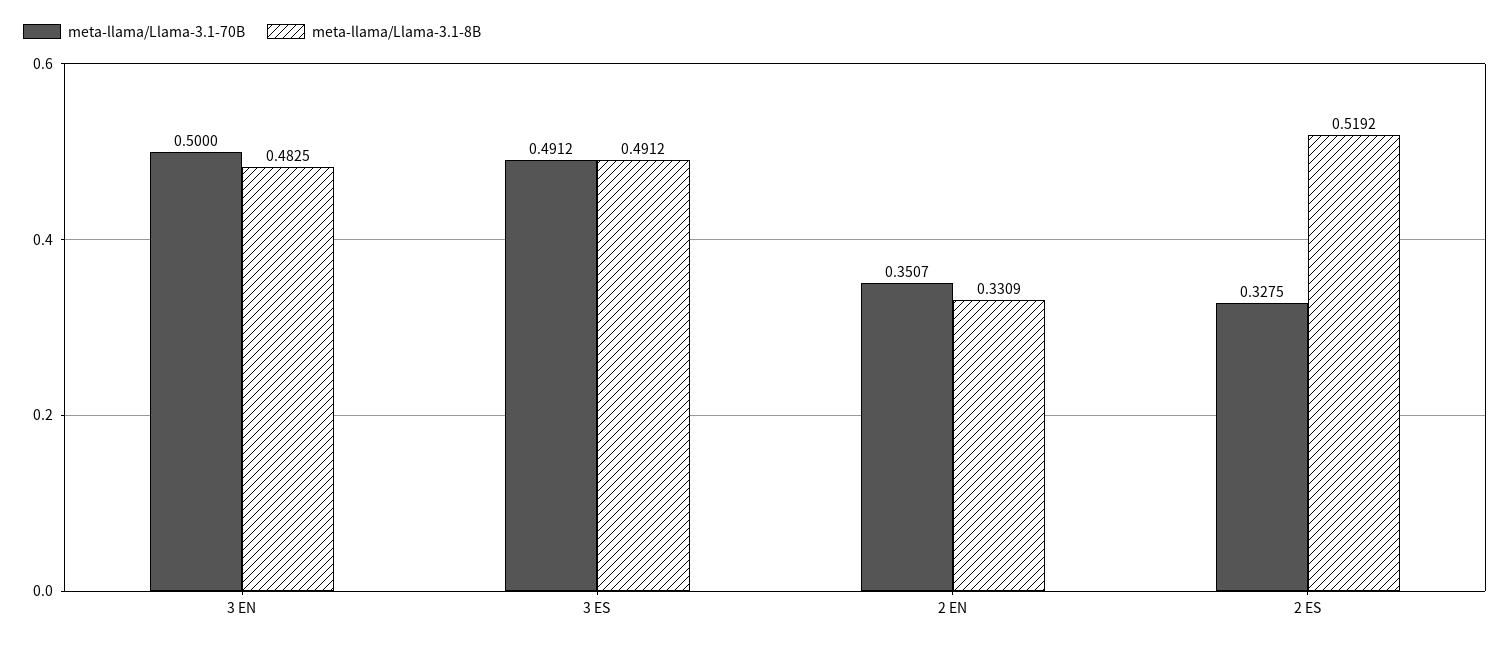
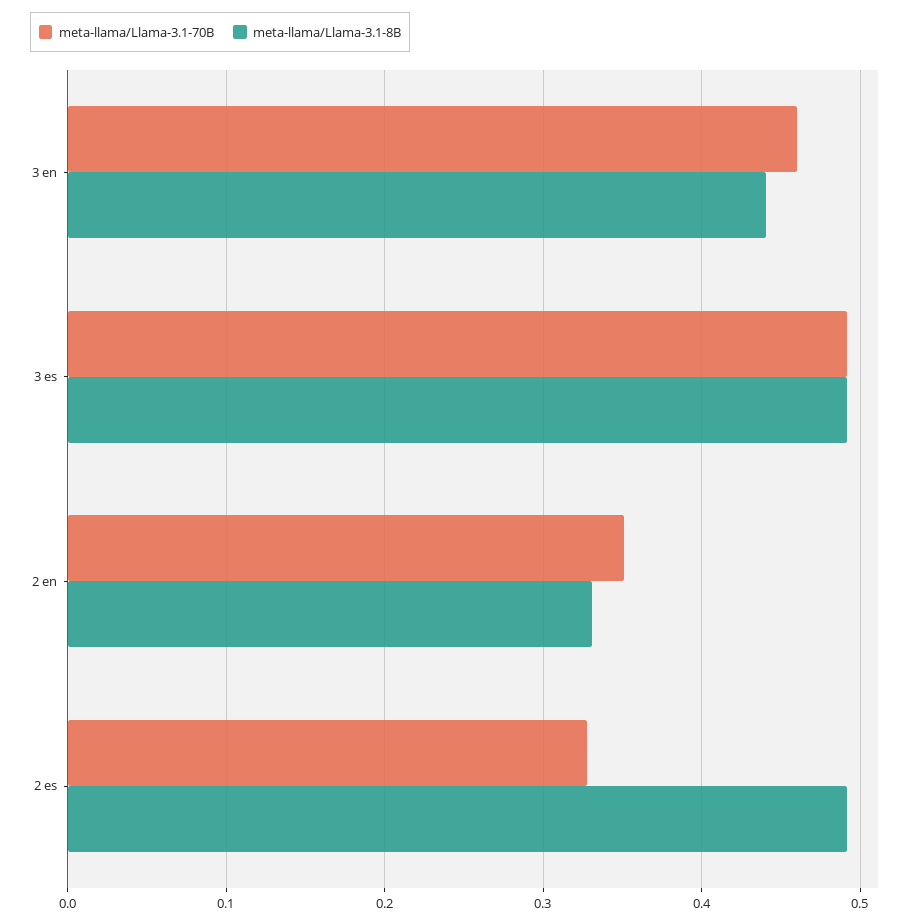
  {
    "meta-llama/Llama-3.1-70B": {
-     "3 EN": 0.5,
+     "3 EN": 0.46,
      "3 ES": 0.4912,
      "2 EN": 0.3507,
      "2 ES": 0.3275
    },
    "meta-llama/Llama-3.1-8B": {
-     "3 EN": 0.4825,
+     "3 EN": 0.44,
      "3 ES": 0.4912,
      "2 EN": 0.3309,
-     "2 ES": 0.5192
+     "2 ES": 0.49
    }
  }

